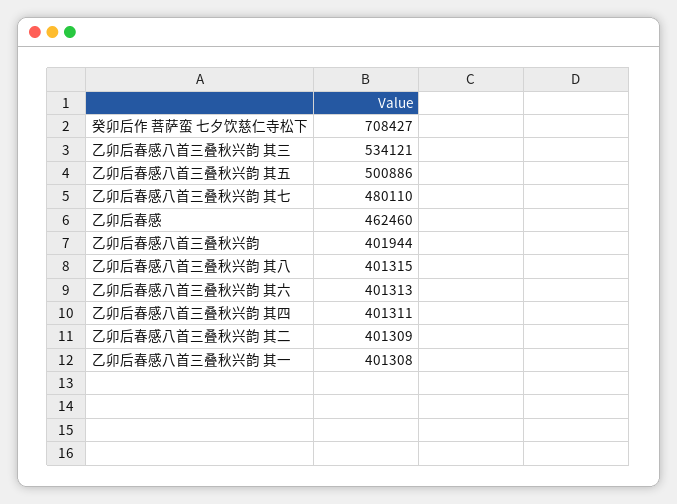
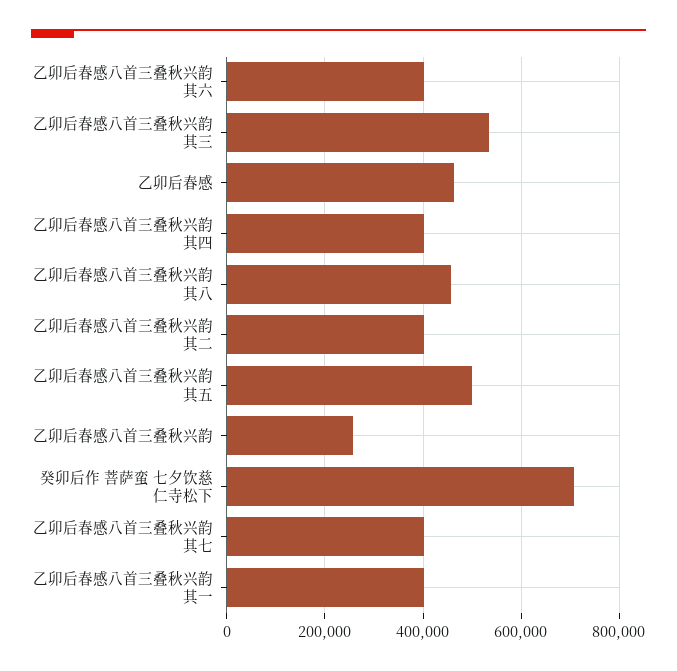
  {
    "癸卯后作 菩萨蛮 七夕饮慈仁寺松下": 708427,
    "乙卯后春感八首三叠秋兴韵 其三": 534121,
    "乙卯后春感八首三叠秋兴韵 其五": 500886,
-   "乙卯后春感八首三叠秋兴韵 其七": 480110,
+   "乙卯后春感八首三叠秋兴韵 其七": 400000,
    "乙卯后春感": 462460,
-   "乙卯后春感八首三叠秋兴韵": 401944,
+   "乙卯后春感八首三叠秋兴韵": 260000,
-   "乙卯后春感八首三叠秋兴韵 其八": 401315,
+   "乙卯后春感八首三叠秋兴韵 其八": 460000,
    "乙卯后春感八首三叠秋兴韵 其六": 401313,
    "乙卯后春感八首三叠秋兴韵 其四": 401311,
    "乙卯后春感八首三叠秋兴韵 其二": 401309,
    "乙卯后春感八首三叠秋兴韵 其一": 401308
  }

